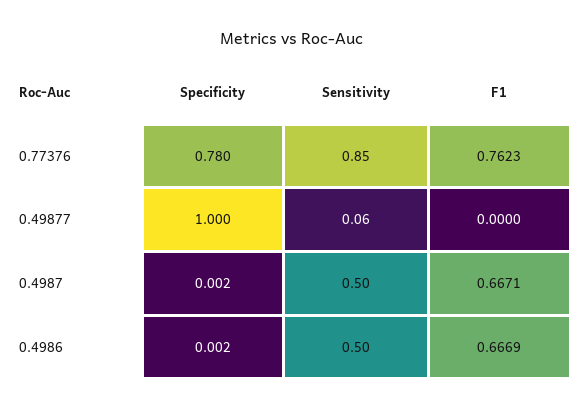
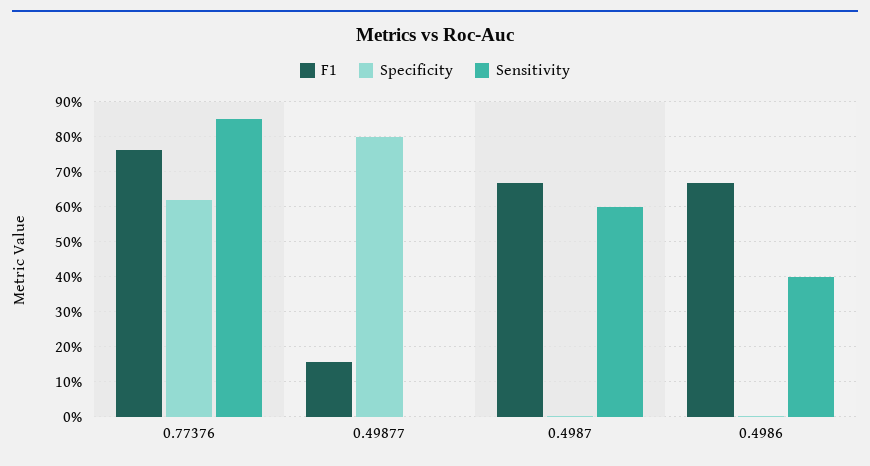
  {
    "Specificity": {
-     "0.77376": 0.78,
+     "0.77376": 0.62,
-     "0.49877": 1,
+     "0.49877": 0.8,
      "0.4987": 0.002,
      "0.4986": 0.002
    },
    "Sensitivity": {
      "0.77376": 0.85,
-     "0.49877": 0.06,
+     "0.49877": 0,
-     "0.4987": 0.5,
+     "0.4987": 0.6,
-     "0.4986": 0.5
+     "0.4986": 0.4
    },
    "F1": {
      "0.77376": 0.7623,
-     "0.49877": 0,
+     "0.49877": 0.16,
      "0.4987": 0.6671,
      "0.4986": 0.6669
    }
  }

